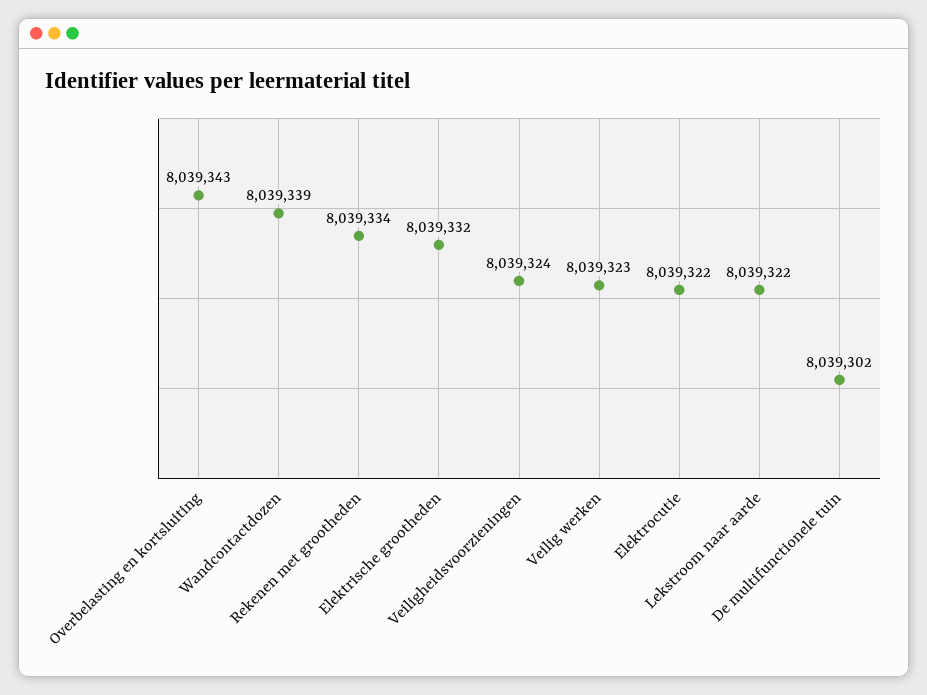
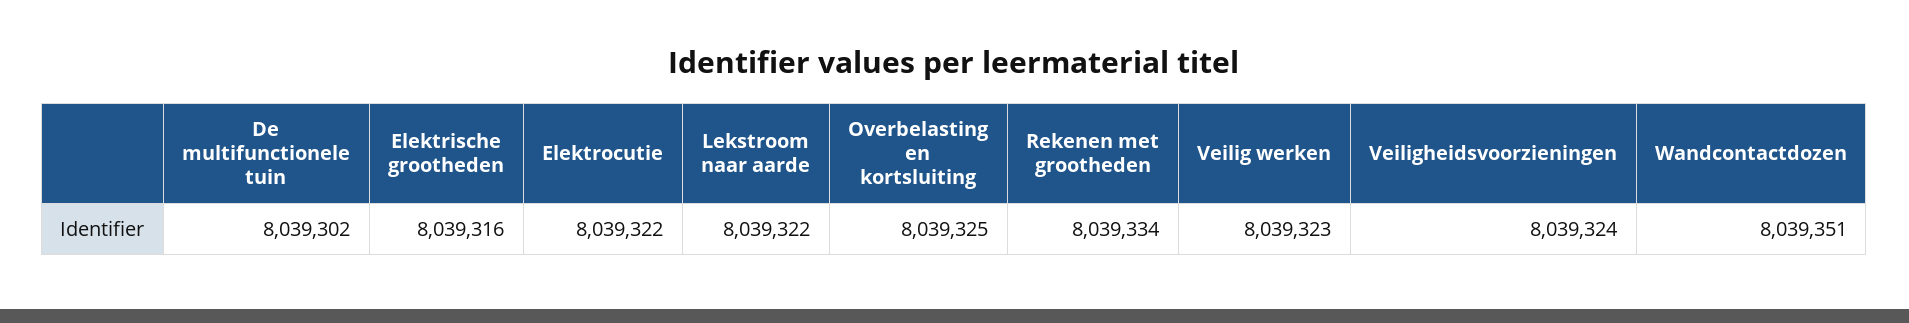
  {
-   "Overbelasting en kortsluiting": 8039343,
+   "Overbelasting en kortsluiting": 8039325,
-   "Wandcontactdozen": 8039339,
+   "Wandcontactdozen": 8039351,
    "Rekenen met grootheden": 8039334,
-   "Elektrische grootheden": 8039332,
+   "Elektrische grootheden": 8039316,
    "Veiligheidsvoorzieningen": 8039324,
    "Veilig werken": 8039323,
    "Elektrocutie": 8039322,
    "Lekstroom naar aarde": 8039322,
    "De multifunctionele tuin": 8039302
  }

